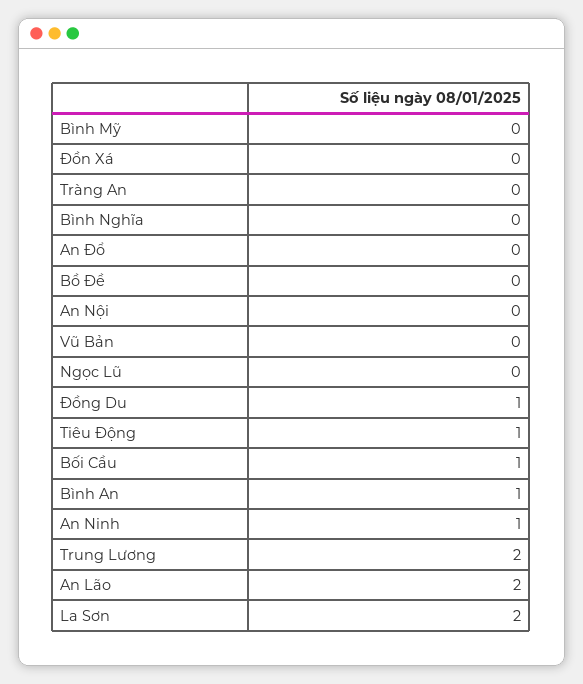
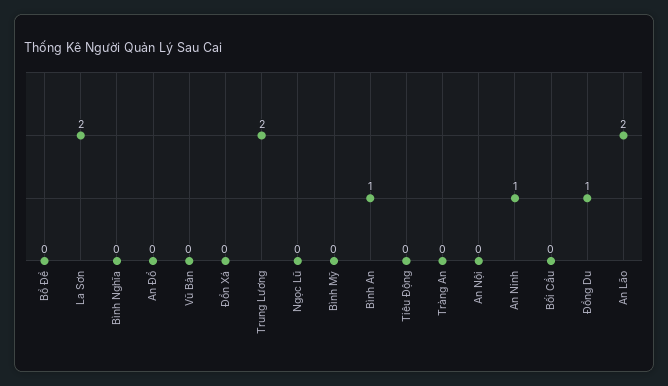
  {
    "Bình Mỹ": 0,
    "Đồn Xá": 0,
    "Tràng An": 0,
    "Bình Nghĩa": 0,
    "An Đổ": 0,
    "Bồ Đề": 0,
    "An Nội": 0,
    "Vũ Bản": 0,
    "Ngọc Lũ": 0,
    "Đồng Du": 1,
-   "Tiêu Động": 1,
+   "Tiêu Động": 0,
-   "Bối Cầu": 1,
+   "Bối Cầu": 0,
    "Bình An": 1,
    "An Ninh": 1,
    "Trung Lương": 2,
    "An Lão": 2,
    "La Sơn": 2
  }

